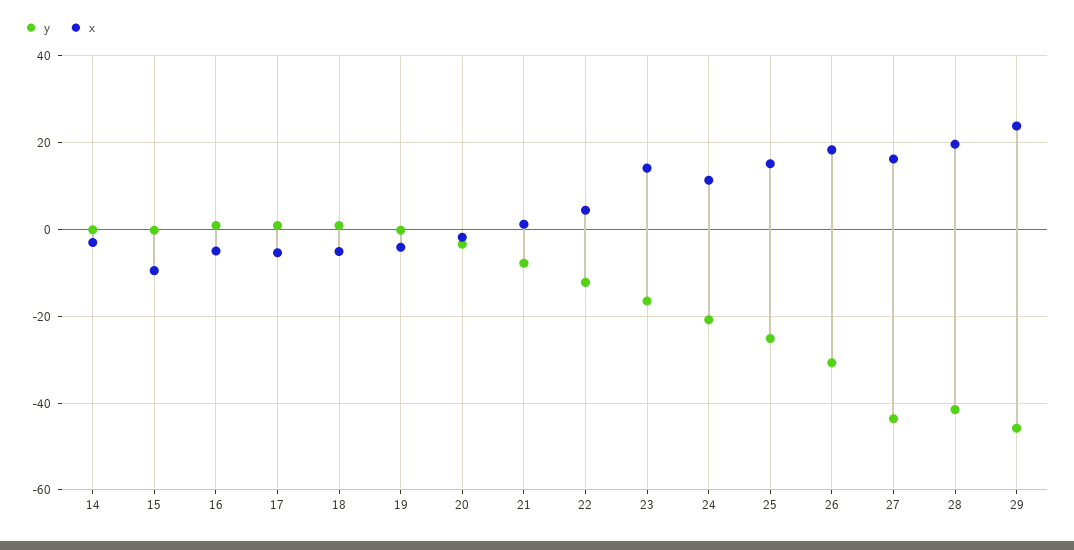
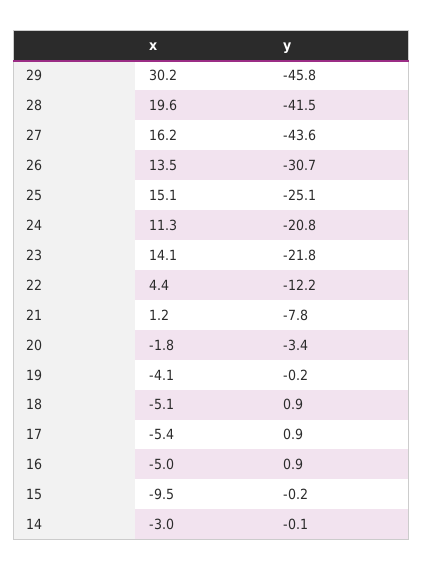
  {
    "y": {
      "14": -0.1,
      "15": -0.2,
      "16": 0.9,
      "17": 0.9,
      "18": 0.9,
      "19": -0.2,
      "20": -3.4,
      "21": -7.8,
      "22": -12.2,
-     "23": -16,
+     "23": -21.8,
      "24": -20.8,
      "25": -25.1,
      "26": -30.7,
      "27": -43.6,
      "28": -41.5,
      "29": -45.8
    },
    "x": {
      "14": -3,
      "15": -9.5,
      "16": -5,
      "17": -5.4,
      "18": -5.1,
      "19": -4.1,
      "20": -1.8,
      "21": 1.2,
      "22": 4.4,
      "23": 14.1,
      "24": 11.3,
      "25": 15.1,
-     "26": 18,
+     "26": 13.5,
      "27": 16.2,
      "28": 19.6,
-     "29": 24
+     "29": 30.2
    }
  }

